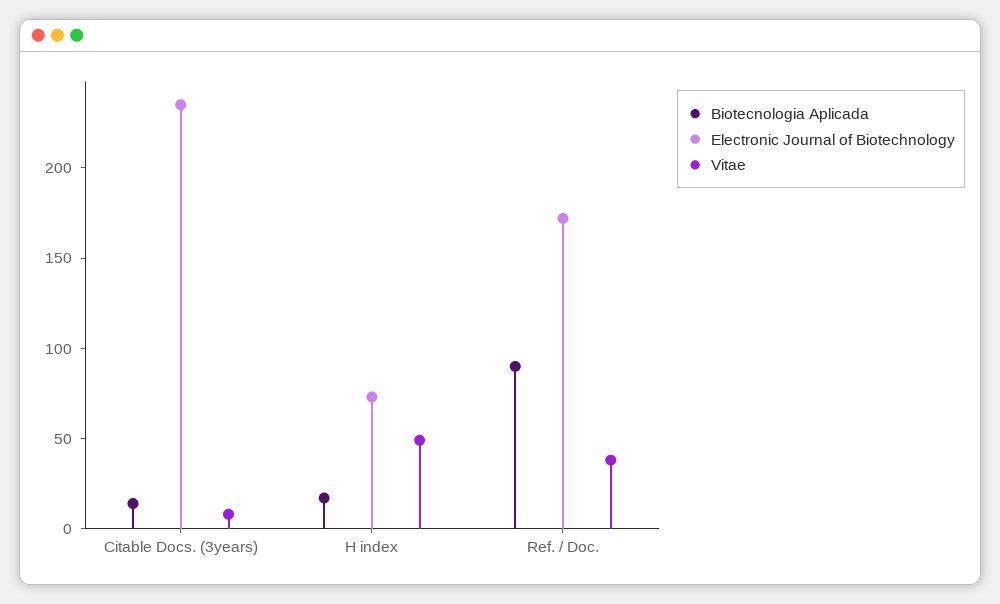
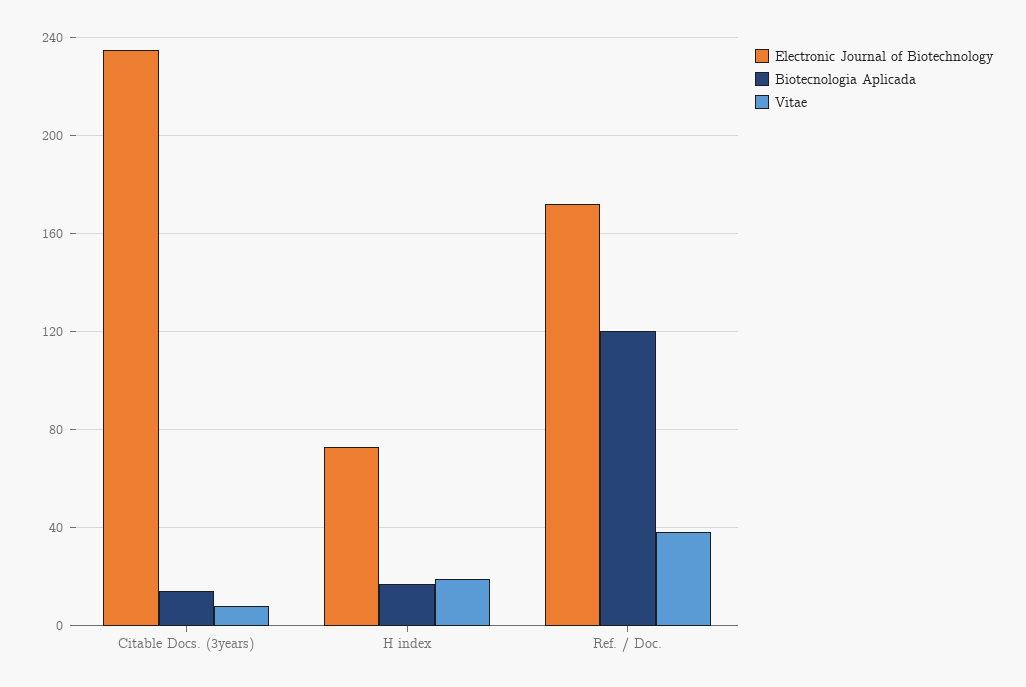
  {
    "Biotecnologia Aplicada": {
      "Citable Docs. (3years)": 15,
      "H index": 15,
-     "Ref. / Doc.": 90
+     "Ref. / Doc.": 120
    },
    "Electronic Journal of Biotechnology": {
      "Citable Docs. (3years)": 235,
      "H index": 75,
      "Ref. / Doc.": 170
    },
    "Vitae": {
      "Citable Docs. (3years)": 10,
-     "H index": 50,
+     "H index": 20,
      "Ref. / Doc.": 40
    }
  }

